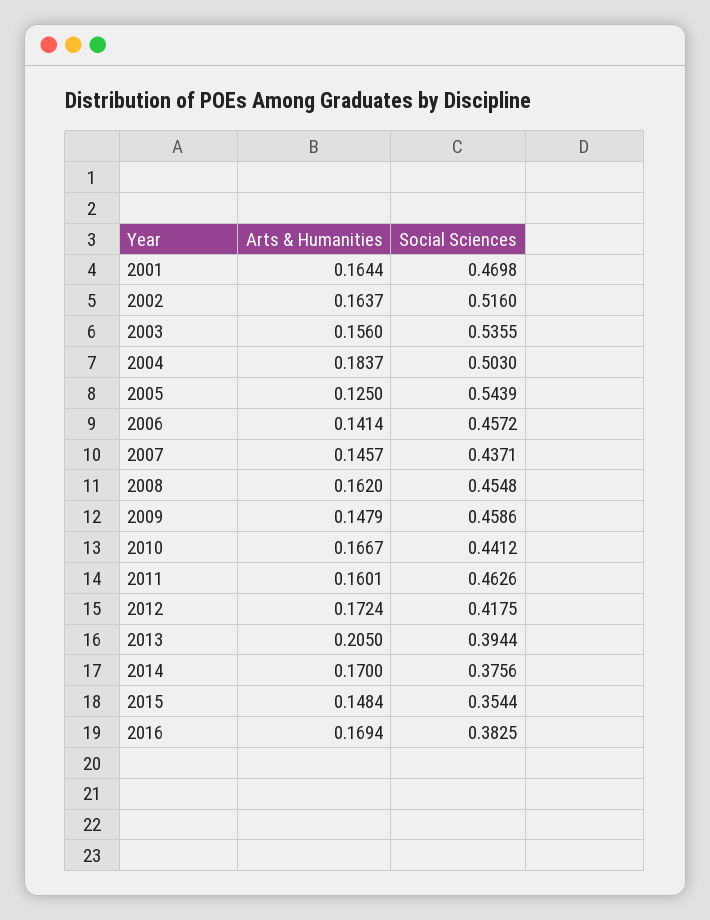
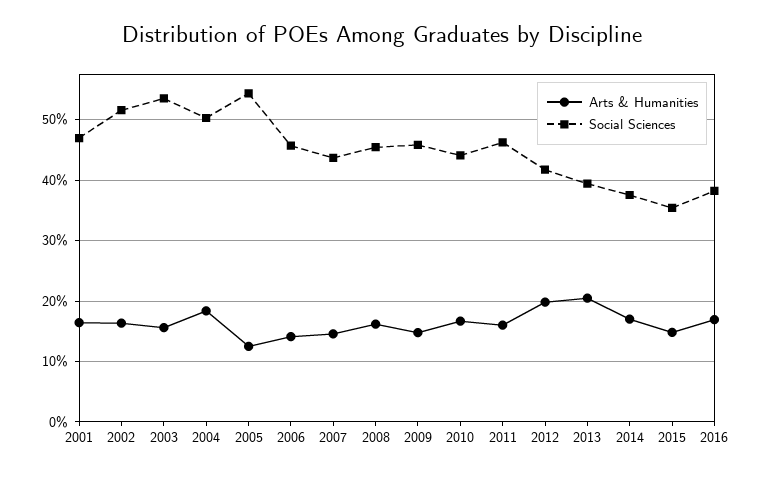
  {
    "Arts & Humanities": {
      "2001": 0.1644,
      "2002": 0.1637,
      "2003": 0.156,
      "2004": 0.1837,
      "2005": 0.125,
      "2006": 0.1414,
      "2007": 0.1457,
      "2008": 0.162,
      "2009": 0.1479,
      "2010": 0.1667,
      "2011": 0.1601,
-     "2012": 0.1724,
+     "2012": 0.2,
      "2013": 0.205,
      "2014": 0.17,
      "2015": 0.1484,
      "2016": 0.1694
    },
    "Social Sciences": {
      "2001": 0.4698,
      "2002": 0.516,
      "2003": 0.5355,
      "2004": 0.503,
      "2005": 0.5439,
      "2006": 0.4572,
      "2007": 0.4371,
      "2008": 0.4548,
      "2009": 0.4586,
      "2010": 0.4412,
      "2011": 0.4626,
      "2012": 0.4175,
      "2013": 0.3944,
      "2014": 0.3756,
      "2015": 0.3544,
      "2016": 0.3825
    }
  }

